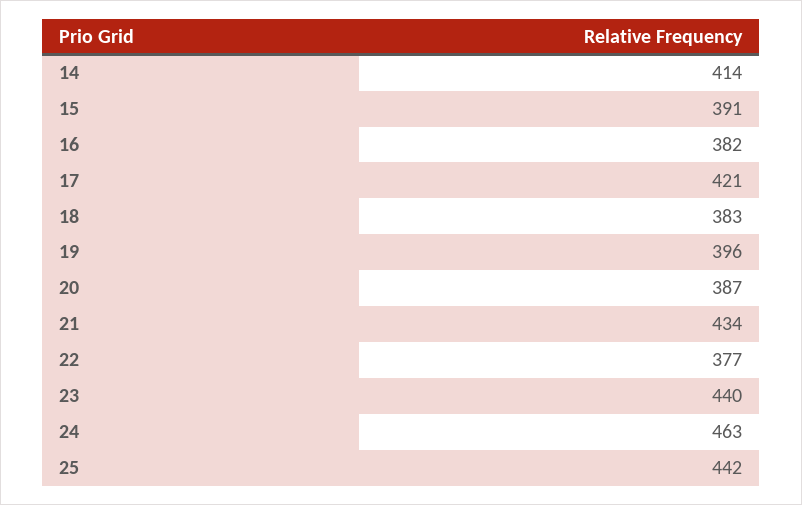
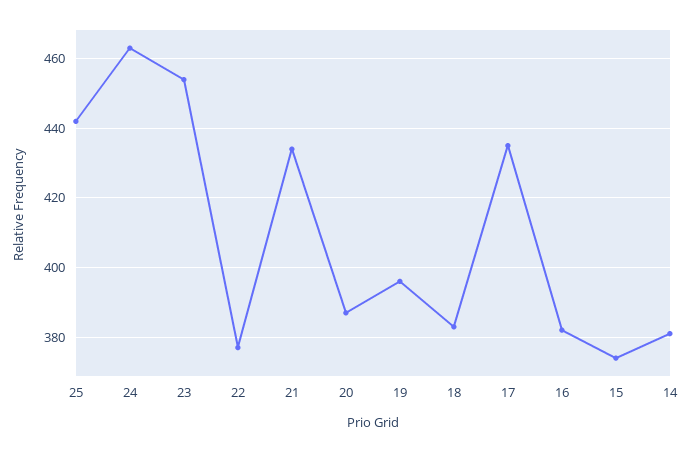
  {
-   "14": 414,
+   "14": 380,
-   "15": 391,
+   "15": 375,
    "16": 382,
-   "17": 421,
+   "17": 435,
    "18": 383,
    "19": 396,
    "20": 387,
    "21": 434,
    "22": 377,
-   "23": 440,
+   "23": 455,
    "24": 463,
    "25": 442
  }

